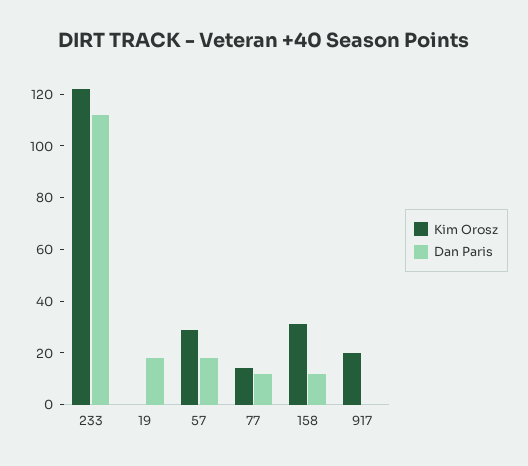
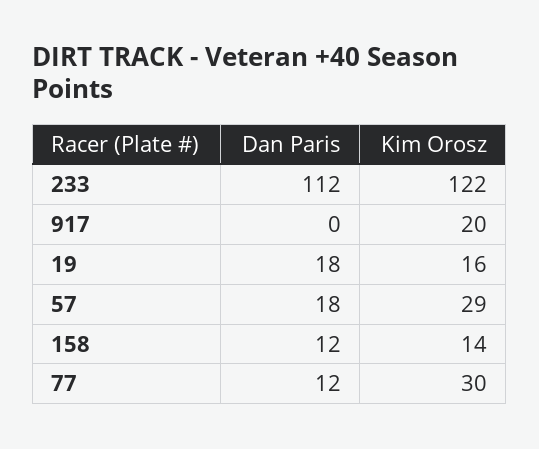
  {
    "Kim Orosz": {
      "233": 122,
-     "19": 0,
+     "19": 16,
      "57": 29,
-     "77": 15,
+     "77": 30,
-     "158": 30,
+     "158": 14,
      "917": 20
    },
    "Dan Paris": {
      "233": 112,
      "19": 18,
      "57": 18,
      "77": 12,
      "158": 12,
      "917": 0
    }
  }

